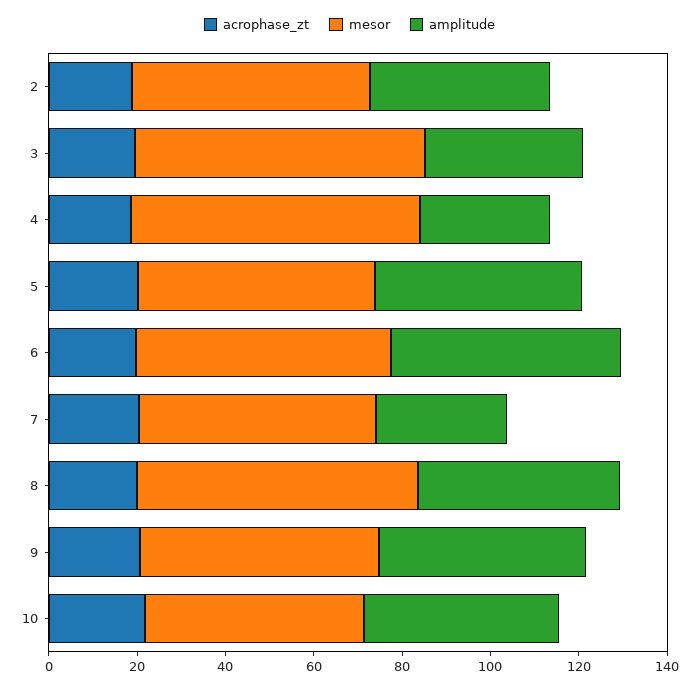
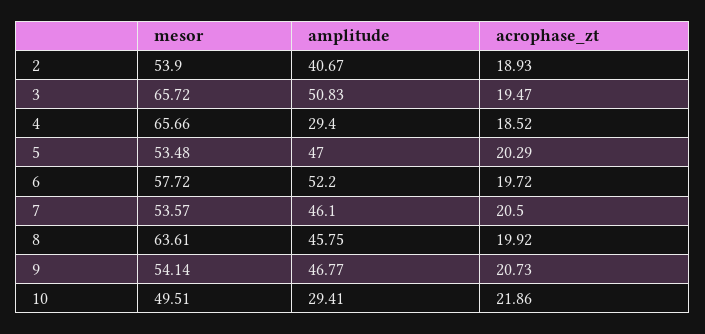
  {
    "acrophase_zt": {
      "2": 18.93,
      "3": 19.47,
      "4": 18.52,
      "5": 20.29,
      "6": 19.72,
      "7": 20.5,
      "8": 19.92,
      "9": 20.73,
      "10": 21.86
    },
    "mesor": {
      "2": 53.9,
      "3": 65.72,
      "4": 65.66,
      "5": 53.48,
      "6": 57.72,
      "7": 53.57,
      "8": 63.61,
      "9": 54.14,
      "10": 49.51
    },
    "amplitude": {
      "2": 40.67,
-     "3": 35,
+     "3": 50.83,
      "4": 29.4,
      "5": 47,
      "6": 52.2,
-     "7": 30,
+     "7": 46.1,
      "8": 45.75,
      "9": 46.77,
-     "10": 45
+     "10": 29.41
    }
  }

